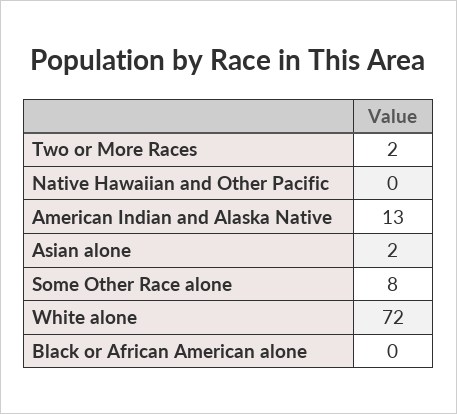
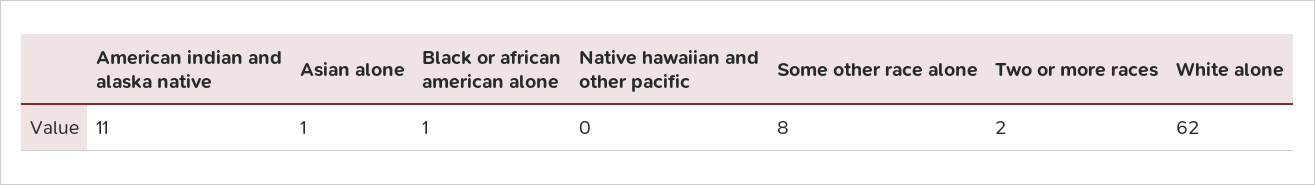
  {
    "Two or More Races": 2,
    "Native Hawaiian and Other Pacific": 0,
-   "American Indian and Alaska Native": 13,
+   "American Indian and Alaska Native": 11,
-   "Asian alone": 2,
+   "Asian alone": 1,
    "Some Other Race alone": 8,
-   "White alone": 72,
+   "White alone": 62,
-   "Black or African American alone": 0
+   "Black or African American alone": 1
  }

